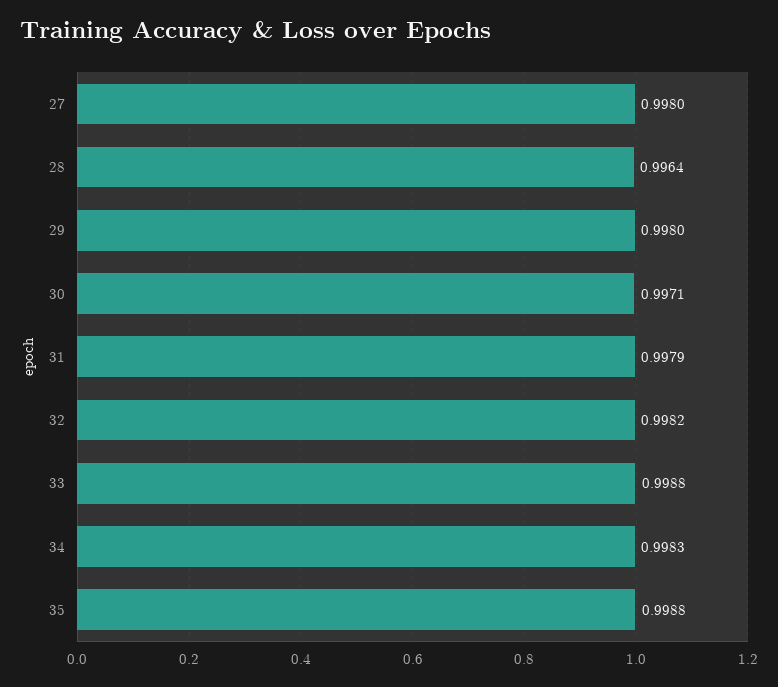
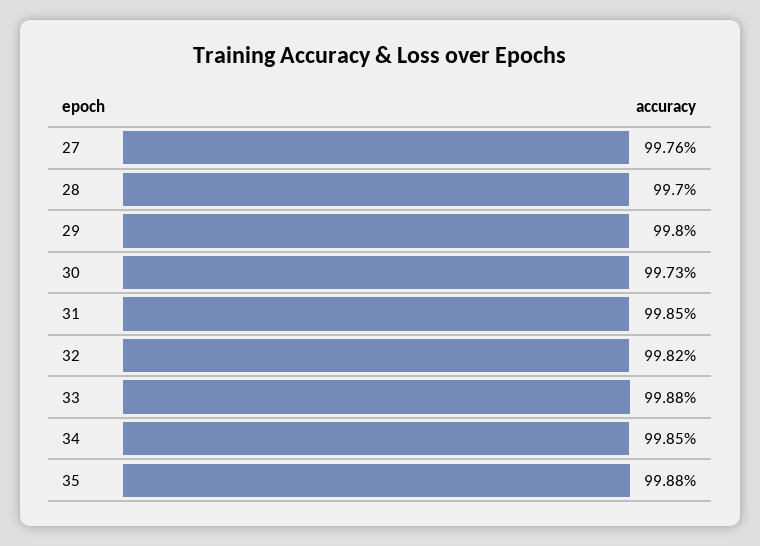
  {
-   "27": 0.998,
+   "27": 0.9976,
-   "28": 0.9964,
+   "28": 0.997,
    "29": 0.998,
-   "30": 0.9971,
+   "30": 0.9973,
-   "31": 0.9979,
+   "31": 0.9985,
    "32": 0.9982,
    "33": 0.9988,
-   "34": 0.9983,
+   "34": 0.9985,
    "35": 0.9988
  }

